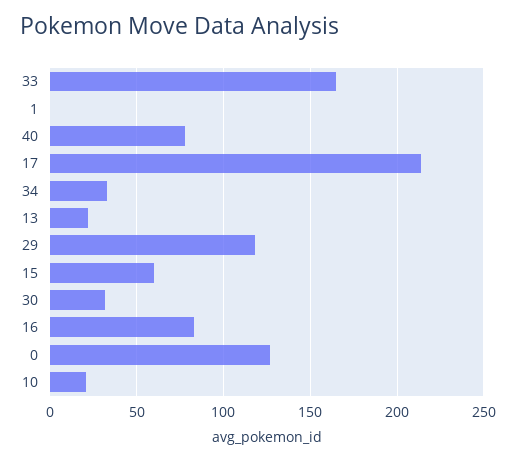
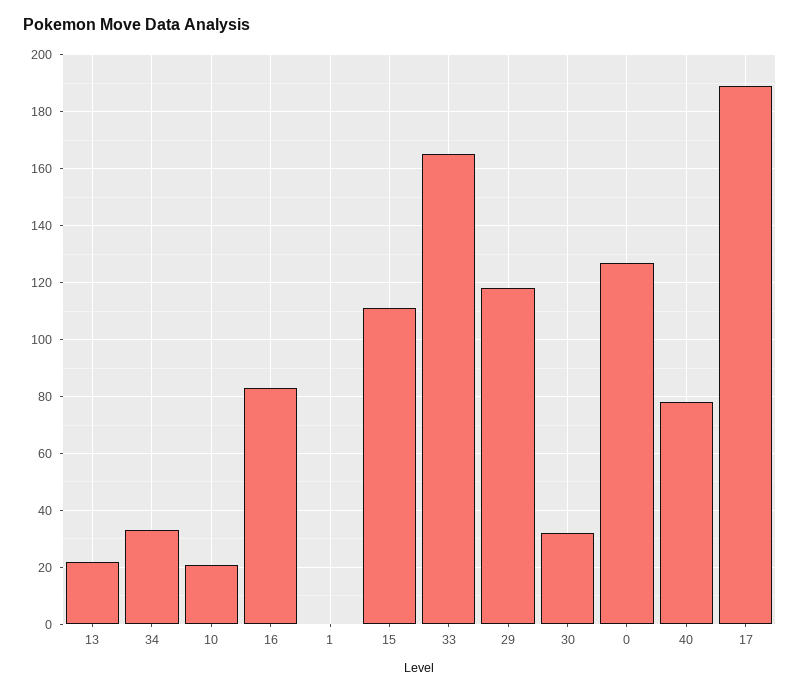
  {
    "33": 165,
    "1": 0,
    "40": 80,
-   "17": 215,
+   "17": 190,
    "34": 35,
    "13": 20,
    "29": 120,
-   "15": 60,
+   "15": 110,
    "30": 30,
    "16": 85,
    "0": 125,
    "10": 20
  }

